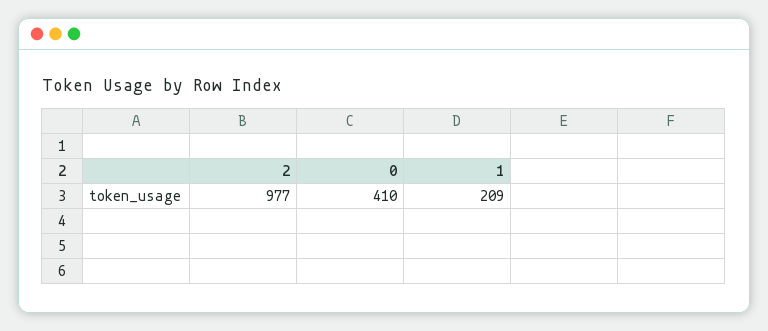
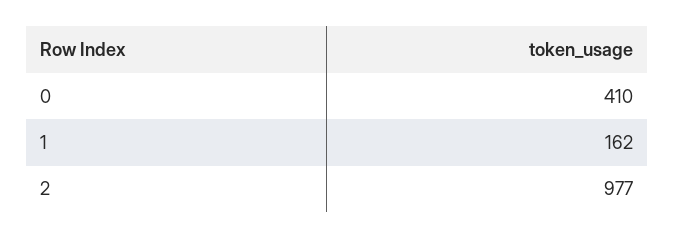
  {
    "2": 977,
    "0": 410,
-   "1": 209
+   "1": 162
  }

